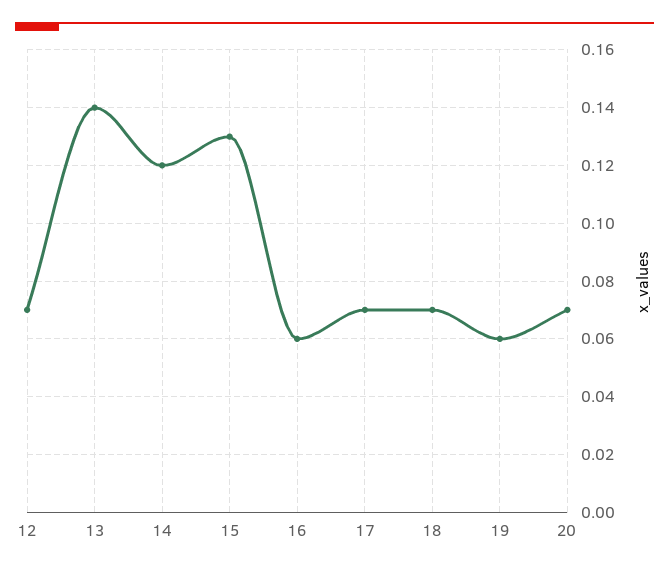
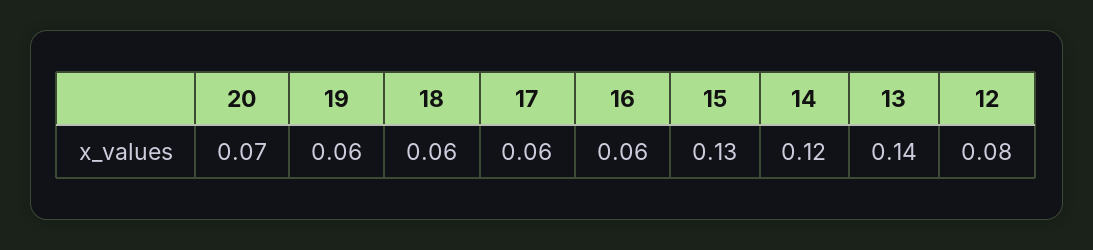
  {
-   "12": 0.07,
+   "12": 0.08,
    "13": 0.14,
    "14": 0.12,
    "15": 0.13,
    "16": 0.06,
-   "17": 0.07,
+   "17": 0.06,
-   "18": 0.07,
+   "18": 0.06,
    "19": 0.06,
    "20": 0.07
  }

